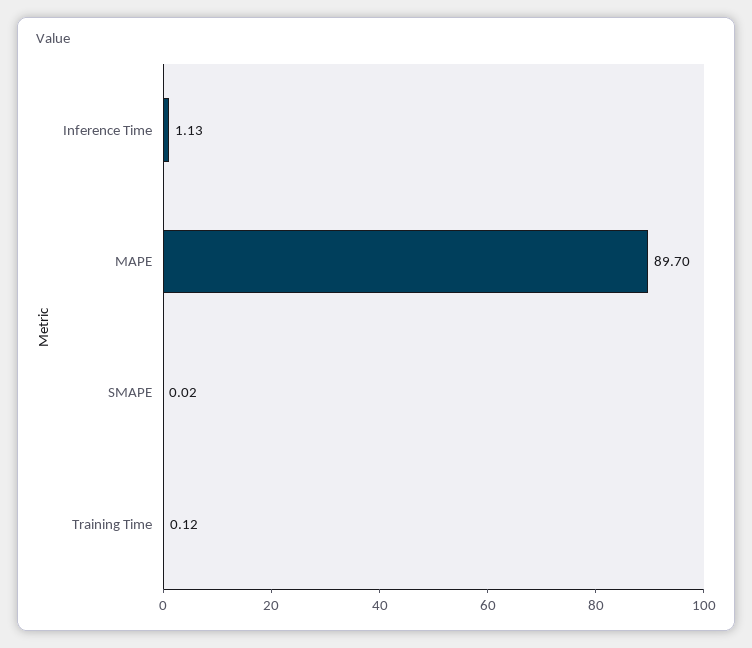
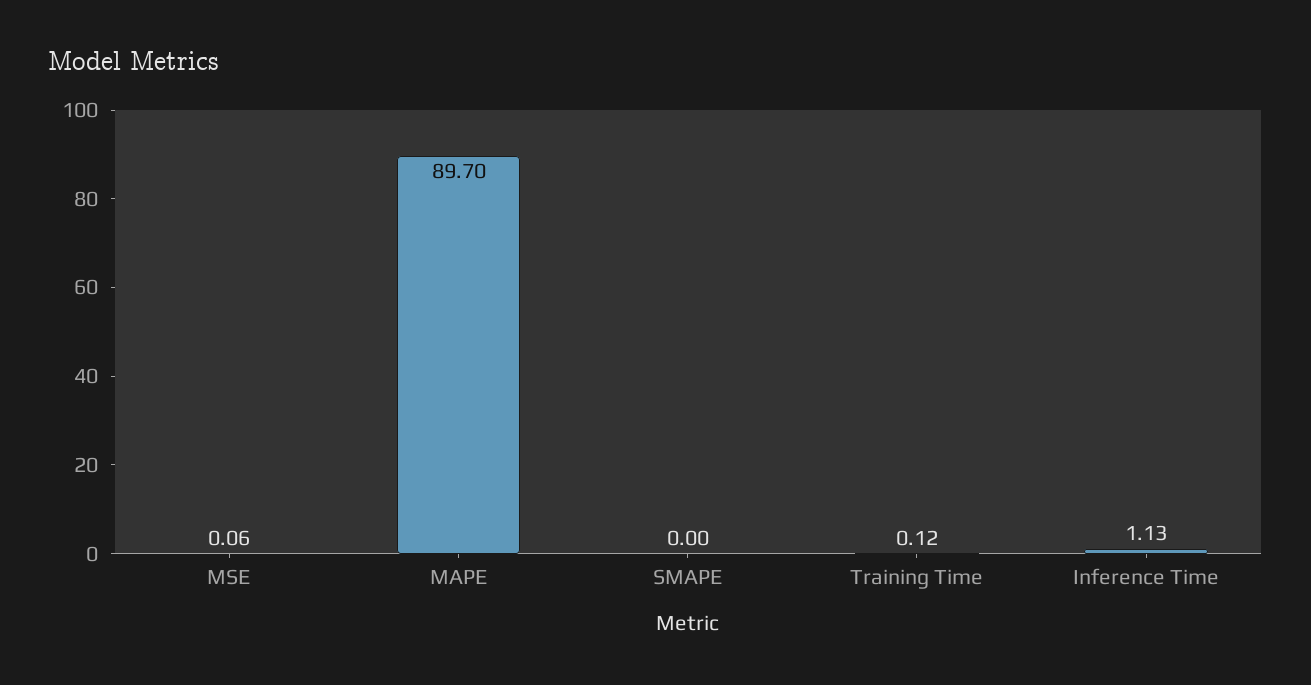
  {
    "Inference Time": 1.13,
    "MAPE": 89.7,
-   "SMAPE": 0.02,
+   "SMAPE": 0,
-   "Training Time": 0.12
+   "Training Time": 0.12,
+   "MSE": 0.06
  }

